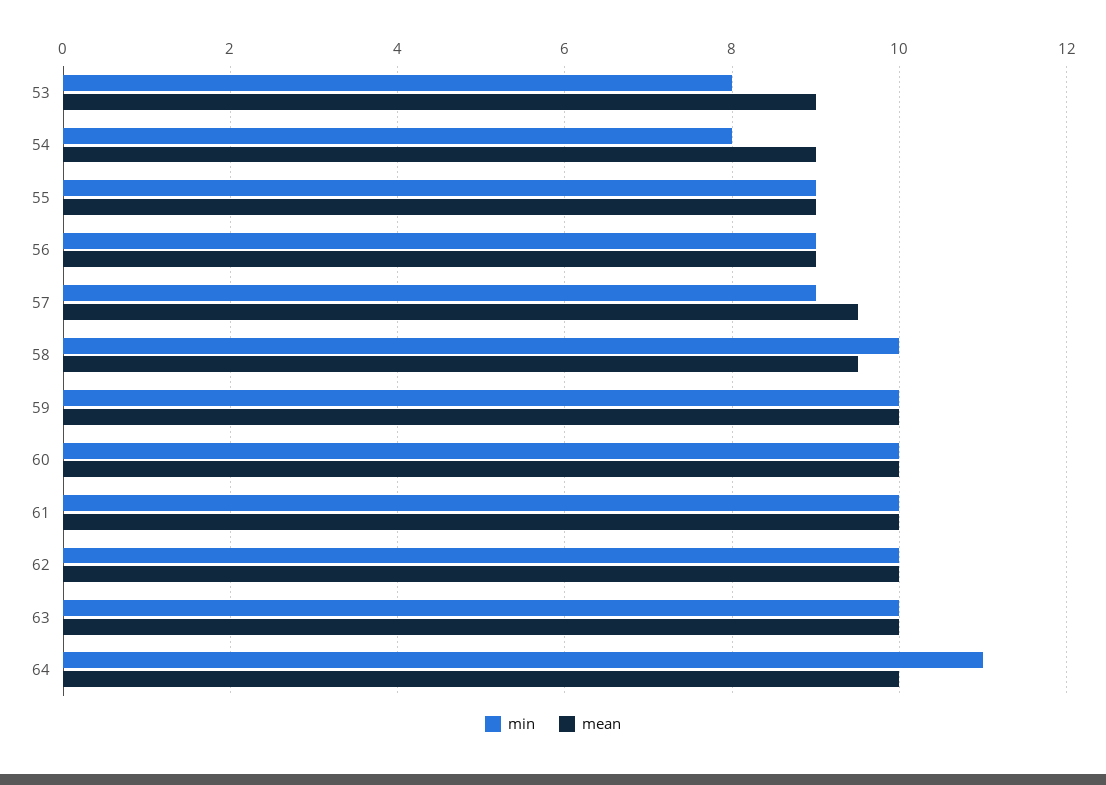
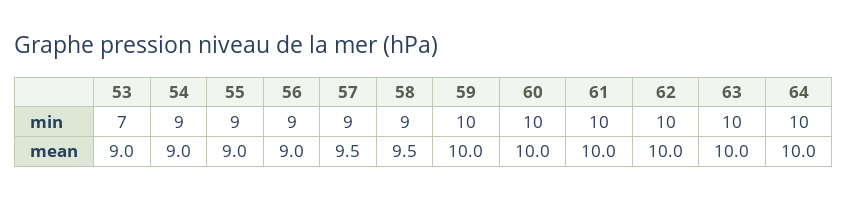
  {
    "min": {
-     "53": 8,
+     "53": 7,
-     "54": 8,
+     "54": 9,
      "55": 9,
      "56": 9,
      "57": 9,
-     "58": 10,
+     "58": 9,
      "59": 10,
      "60": 10,
      "61": 10,
      "62": 10,
      "63": 10,
-     "64": 11
+     "64": 10
    },
    "mean": {
      "53": 9,
      "54": 9,
      "55": 9,
      "56": 9,
      "57": 9.5,
      "58": 9.5,
      "59": 10,
      "60": 10,
      "61": 10,
      "62": 10,
      "63": 10,
      "64": 10
    }
  }

